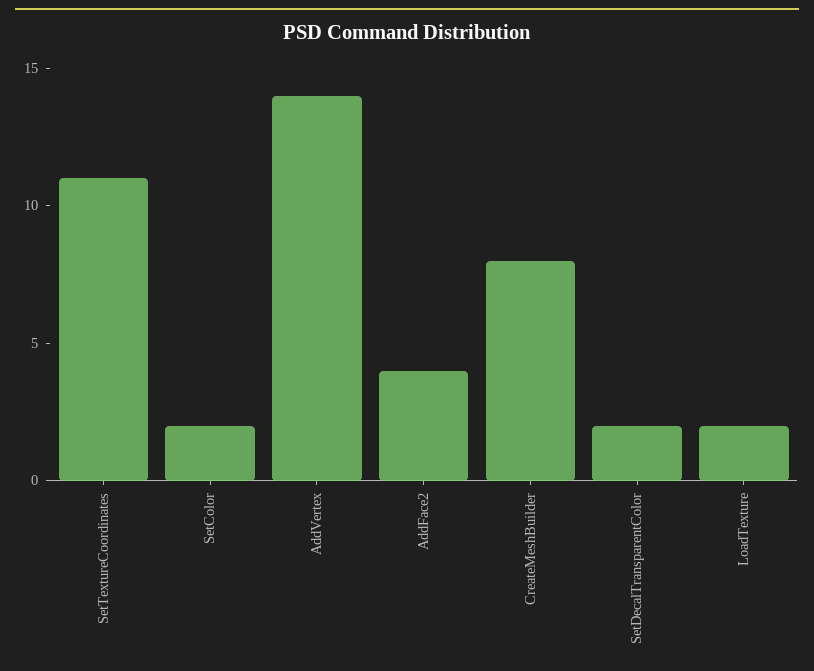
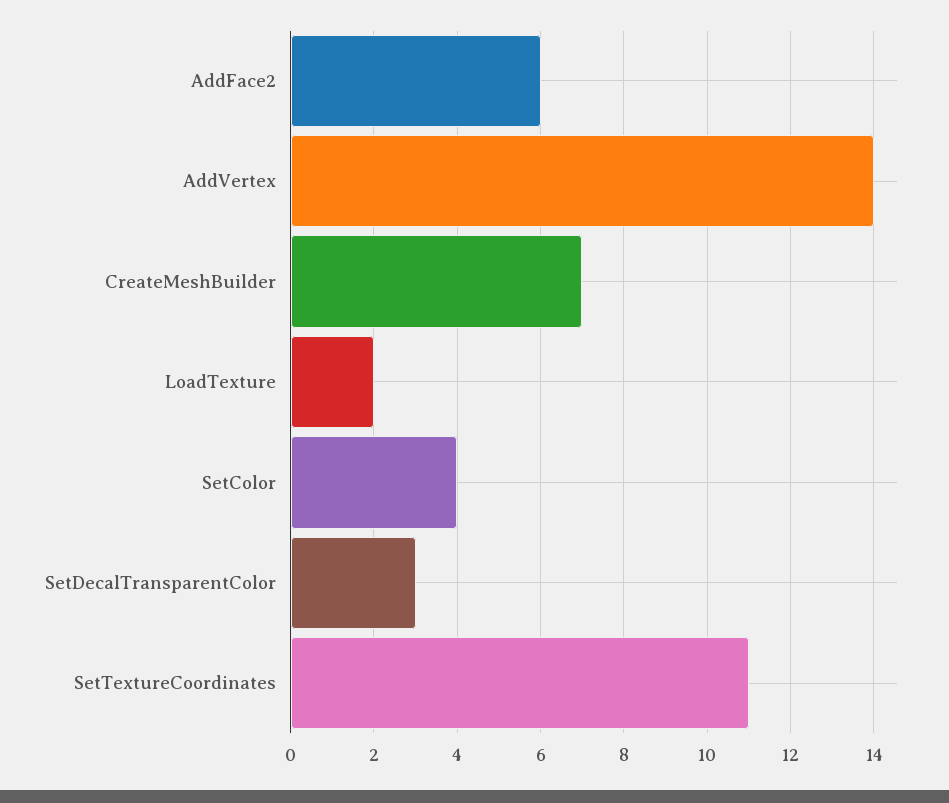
  {
    "SetTextureCoordinates": 11,
-   "SetColor": 2,
+   "SetColor": 4,
    "AddVertex": 14,
-   "AddFace2": 4,
+   "AddFace2": 6,
-   "CreateMeshBuilder": 8,
+   "CreateMeshBuilder": 7,
-   "SetDecalTransparentColor": 2,
+   "SetDecalTransparentColor": 3,
    "LoadTexture": 2
  }

